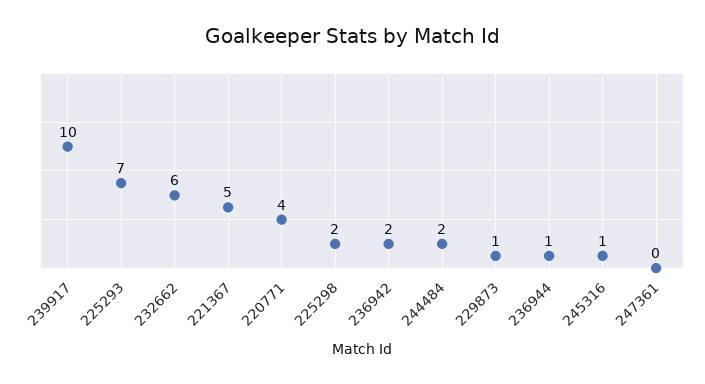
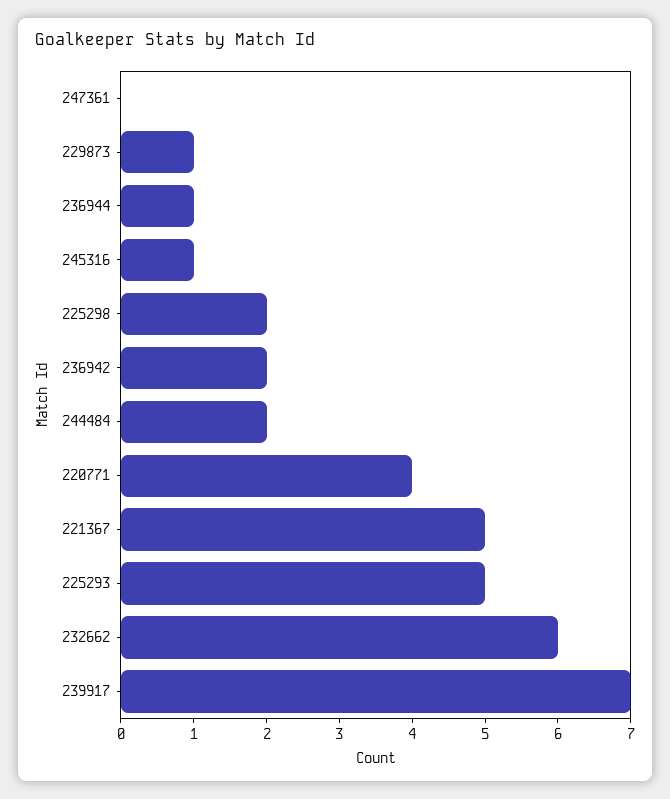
  {
-   "239917": 10,
+   "239917": 7,
-   "225293": 7,
+   "225293": 5,
    "232662": 6,
    "221367": 5,
    "220771": 4,
    "225298": 2,
    "236942": 2,
    "244484": 2,
    "229873": 1,
    "236944": 1,
    "245316": 1,
    "247361": 0
  }

